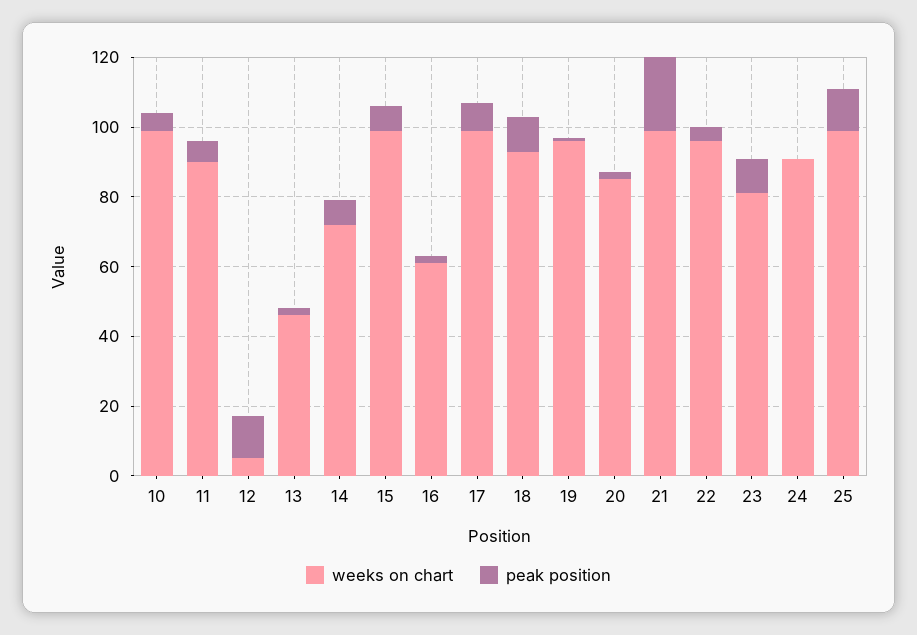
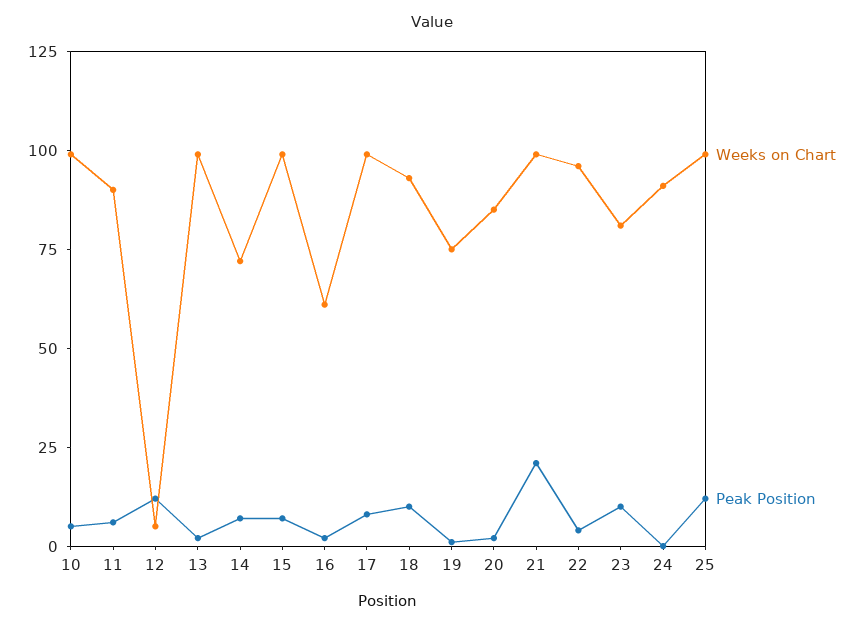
  {
    "weeks on chart": {
      "10": 100,
      "11": 90,
      "12": 5,
-     "13": 45,
+     "13": 100,
      "14": 70,
      "15": 100,
      "16": 60,
      "17": 100,
      "18": 95,
-     "19": 95,
+     "19": 75,
      "20": 85,
      "21": 100,
      "22": 95,
      "23": 80,
      "24": 90,
      "25": 100
    },
    "peak position": {
      "10": 5,
      "11": 5,
      "12": 10,
      "13": 0,
      "14": 5,
      "15": 5,
      "16": 0,
      "17": 10,
      "18": 10,
      "19": 0,
      "20": 0,
      "21": 20,
      "22": 5,
      "23": 10,
      "24": 0,
      "25": 10
    }
  }

